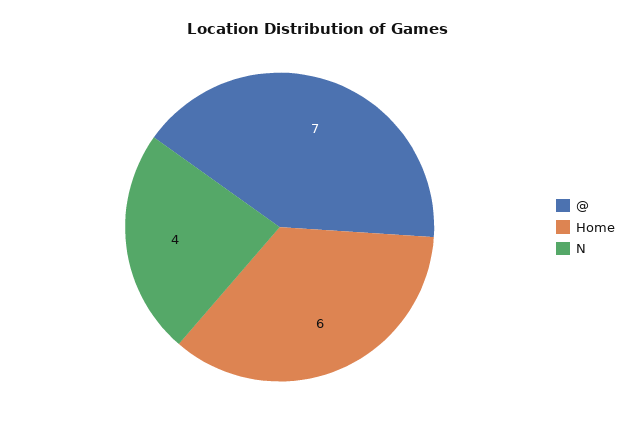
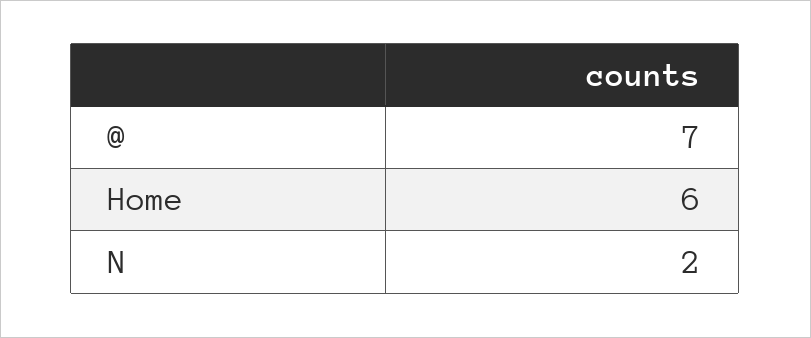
  {
    "@": 7,
    "Home": 6,
-   "N": 4
+   "N": 2
  }

